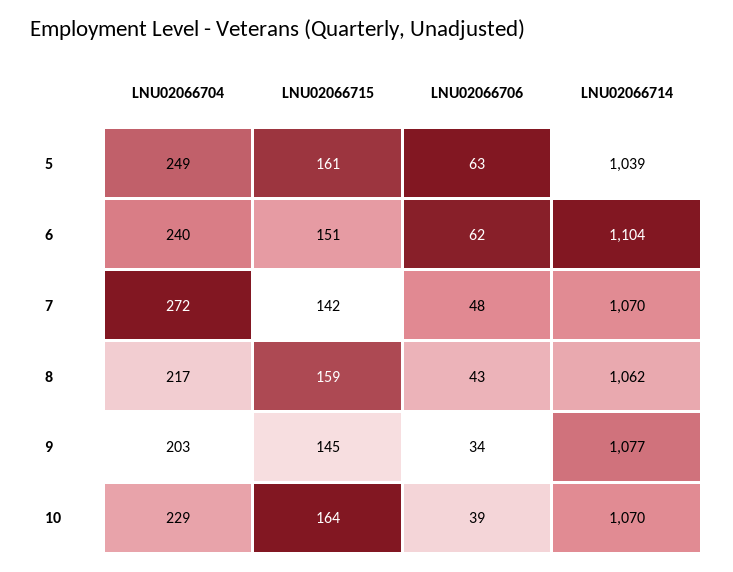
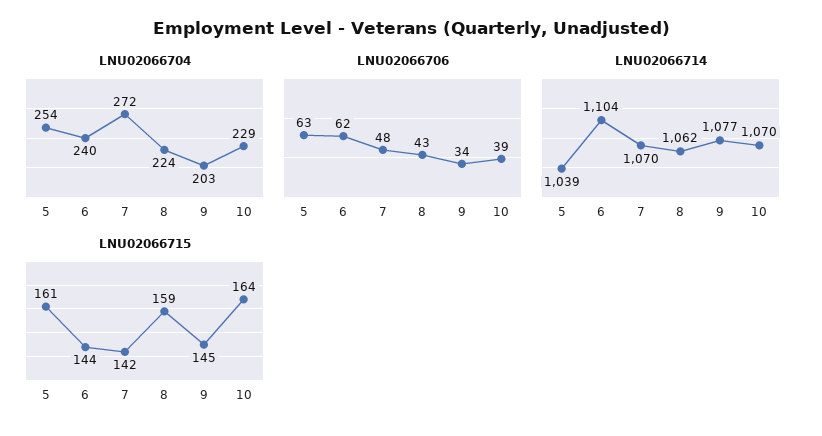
  {
    "LNU02066704": {
-     "5": 249,
+     "5": 254,
      "6": 240,
      "7": 272,
-     "8": 217,
+     "8": 224,
      "9": 203,
      "10": 229
    },
    "LNU02066715": {
      "5": 161,
-     "6": 151,
+     "6": 144,
      "7": 142,
      "8": 159,
      "9": 145,
      "10": 164
    },
    "LNU02066706": {
      "5": 63,
      "6": 62,
      "7": 48,
      "8": 43,
      "9": 34,
      "10": 39
    },
    "LNU02066714": {
      "5": 1039,
      "6": 1104,
      "7": 1070,
      "8": 1062,
      "9": 1077,
      "10": 1070
    }
  }

